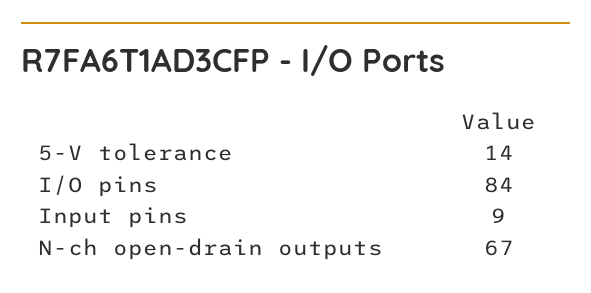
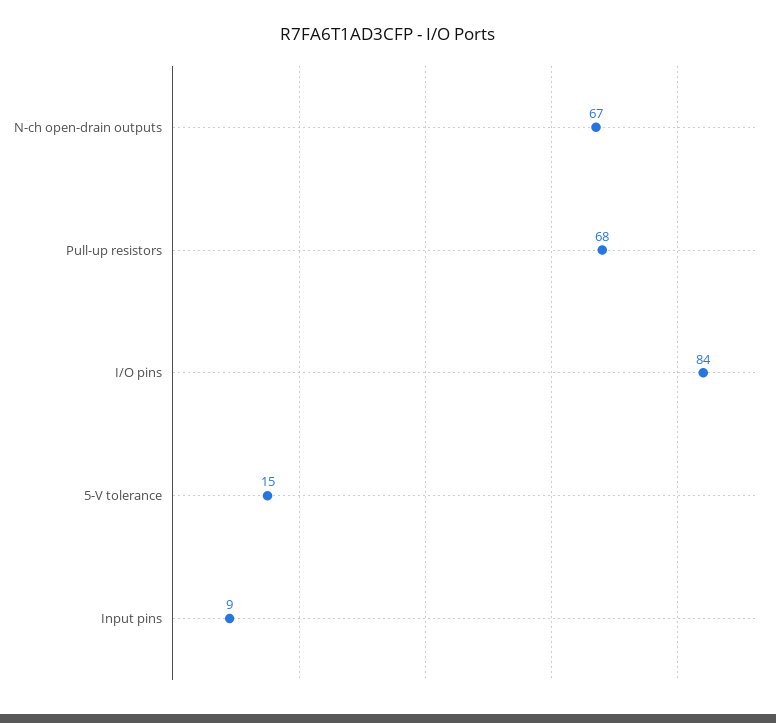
  {
-   "5-V tolerance": 14,
+   "5-V tolerance": 15,
    "I/O pins": 84,
    "Input pins": 9,
-   "N-ch open-drain outputs": 67
+   "N-ch open-drain outputs": 67,
+   "Pull-up resistors": 68
  }

